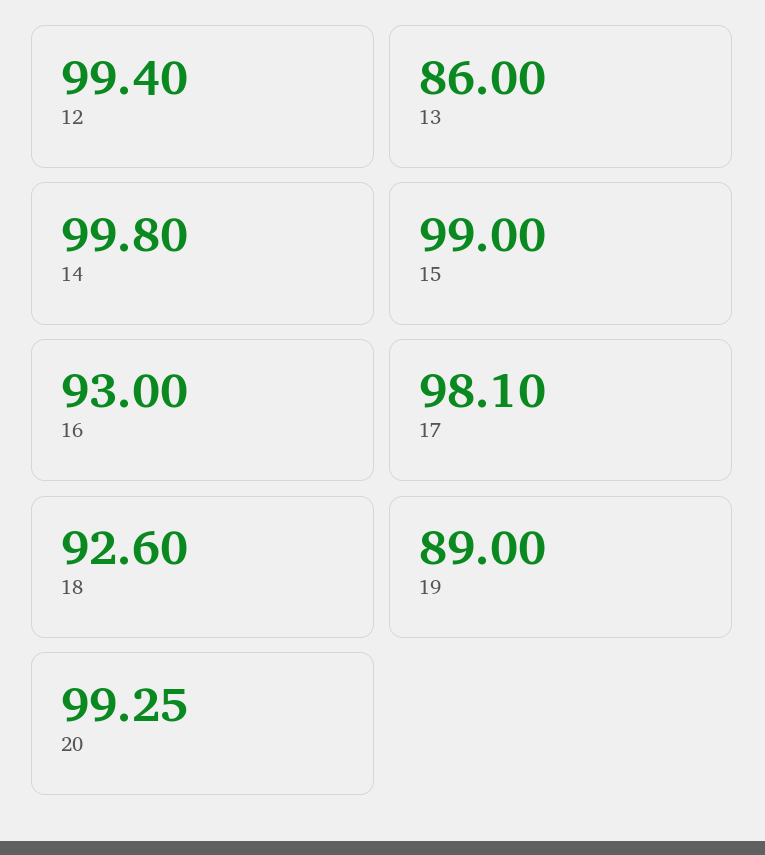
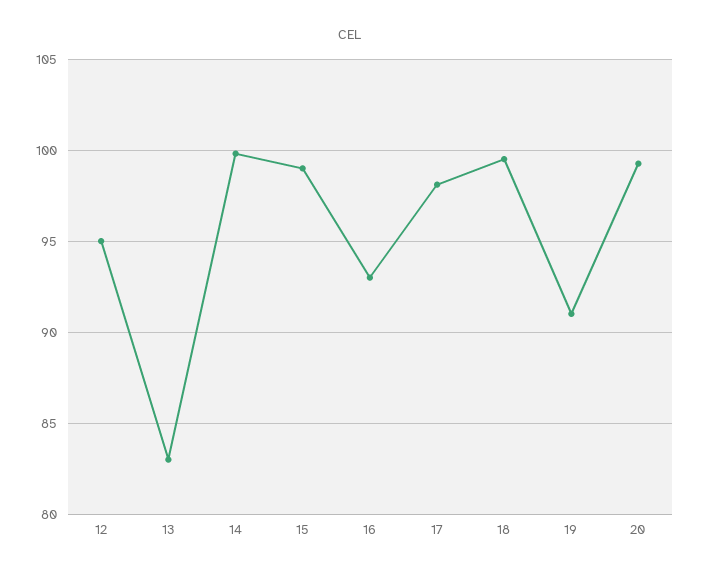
  {
-   "12": 99.4,
+   "12": 95,
-   "13": 86,
+   "13": 83,
    "14": 99.8,
    "15": 99,
    "16": 93,
    "17": 98.1,
-   "18": 92.6,
+   "18": 99.5,
-   "19": 89,
+   "19": 91,
    "20": 99.25
  }

